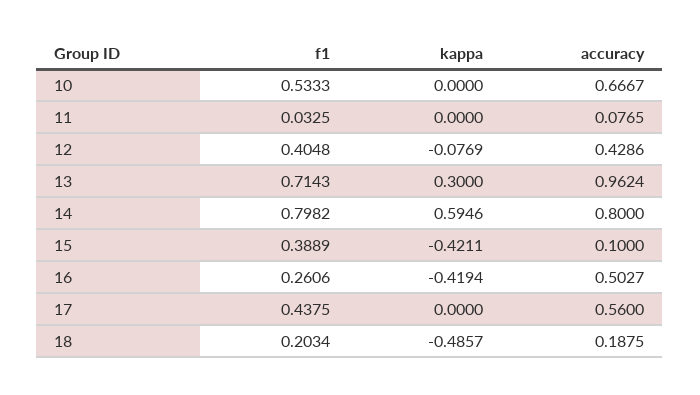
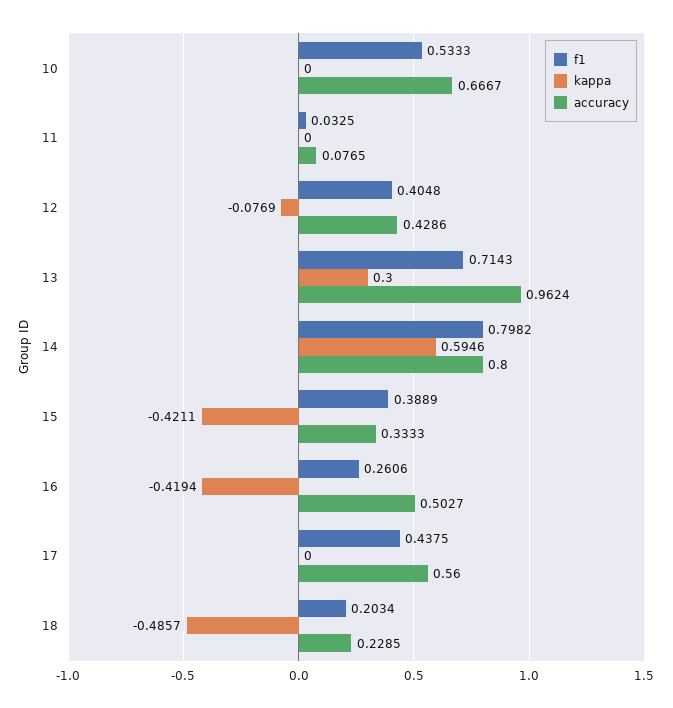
  {
    "f1": {
      "10": 0.5333,
      "11": 0.0325,
      "12": 0.4048,
      "13": 0.7143,
      "14": 0.7982,
      "15": 0.3889,
      "16": 0.2606,
      "17": 0.4375,
      "18": 0.2034
    },
    "kappa": {
      "10": 0,
      "11": 0,
      "12": -0.0769,
      "13": 0.3,
      "14": 0.5946,
      "15": -0.4211,
      "16": -0.4194,
      "17": 0,
      "18": -0.4857
    },
    "accuracy": {
      "10": 0.6667,
      "11": 0.0765,
      "12": 0.4286,
      "13": 0.9624,
      "14": 0.8,
-     "15": 0.1,
+     "15": 0.3333,
      "16": 0.5027,
      "17": 0.56,
-     "18": 0.1875
+     "18": 0.2285
    }
  }

